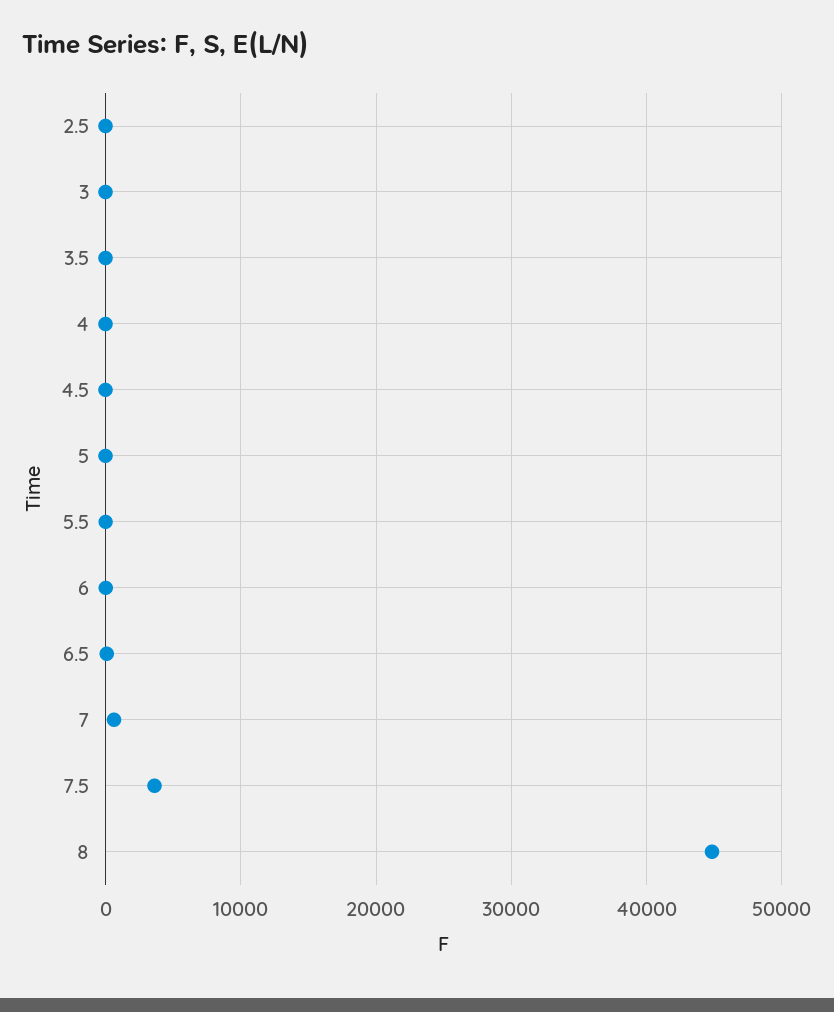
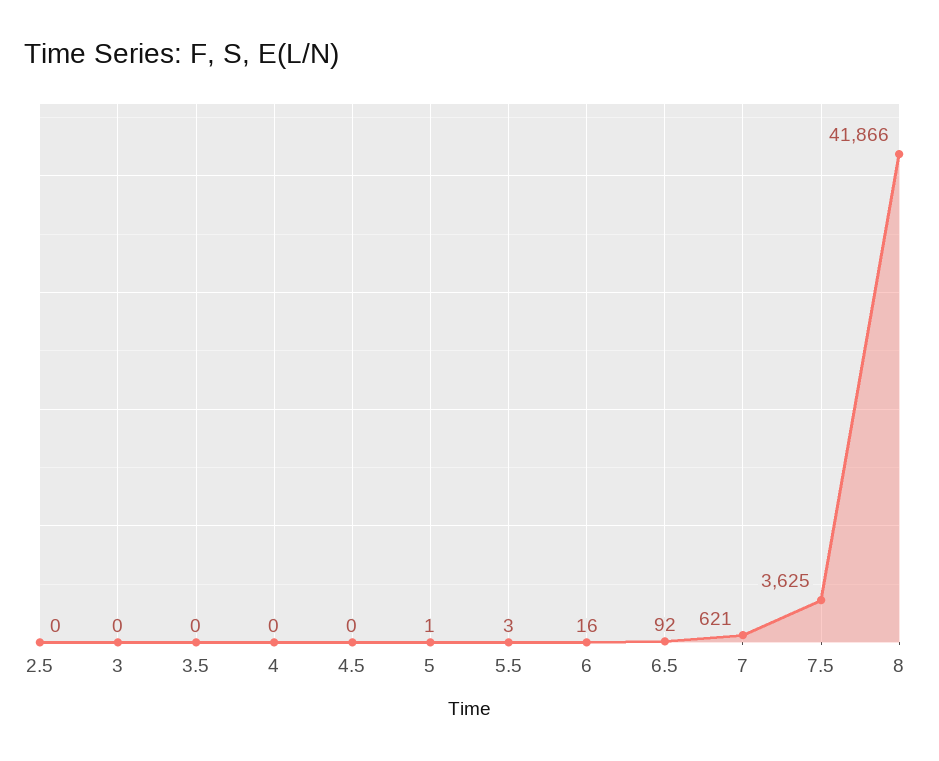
  {
    "2.5": 0,
    "3": 0,
    "3.5": 0,
    "4": 0,
    "4.5": 0,
    "5": 1,
    "5.5": 3,
    "6": 16,
    "6.5": 92,
    "7": 621,
    "7.5": 3625,
-   "8": 45000
+   "8": 41866
  }

